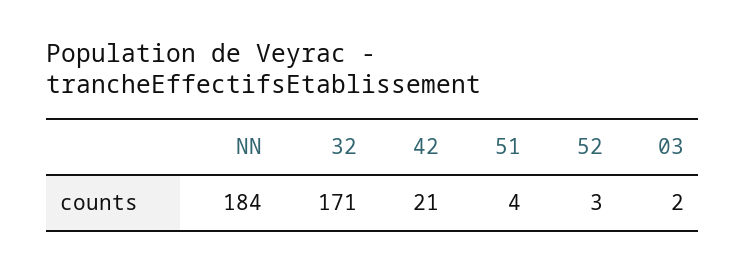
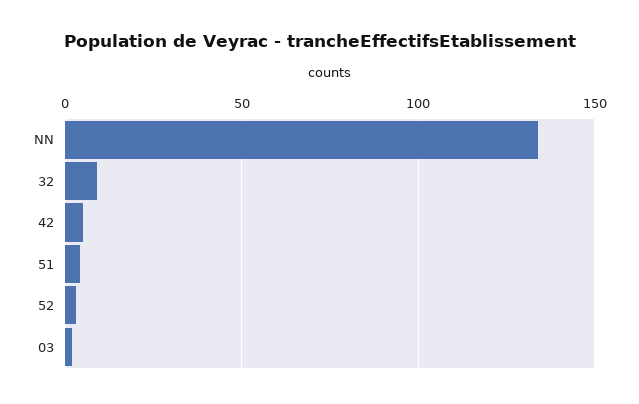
  {
-   "NN": 184,
+   "NN": 135,
-   "32": 171,
+   "32": 10,
-   "42": 21,
+   "42": 5,
    "51": 4,
    "52": 3,
    "03": 2
  }

